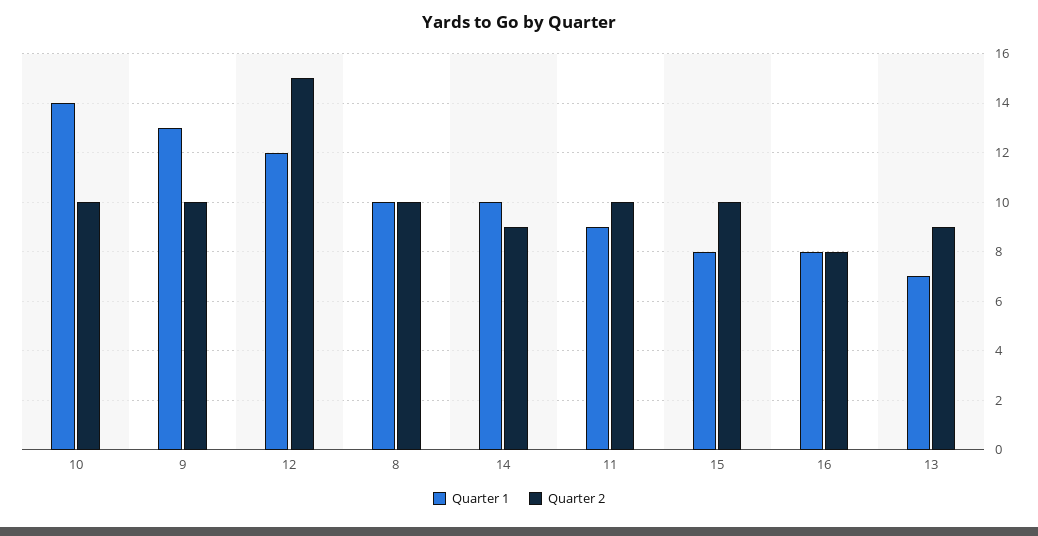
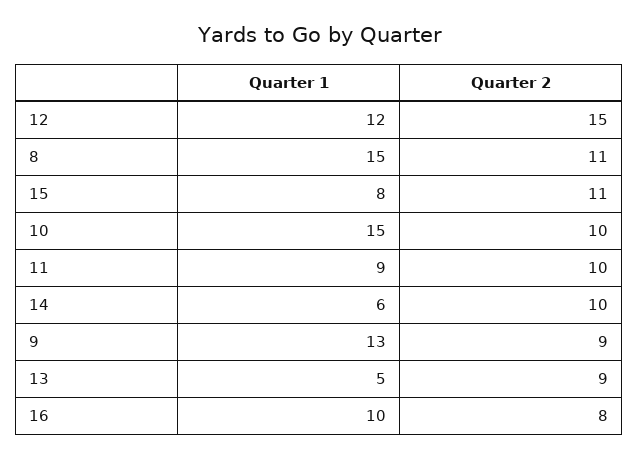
  {
    "Quarter 1": {
-     "10": 14,
+     "10": 15,
      "9": 13,
      "12": 12,
-     "8": 10,
+     "8": 15,
-     "14": 10,
+     "14": 6,
      "11": 9,
      "15": 8,
-     "16": 8,
+     "16": 10,
-     "13": 7
+     "13": 5
    },
    "Quarter 2": {
      "10": 10,
-     "9": 10,
+     "9": 9,
      "12": 15,
-     "8": 10,
+     "8": 11,
-     "14": 9,
+     "14": 10,
      "11": 10,
-     "15": 10,
+     "15": 11,
      "16": 8,
      "13": 9
    }
  }

